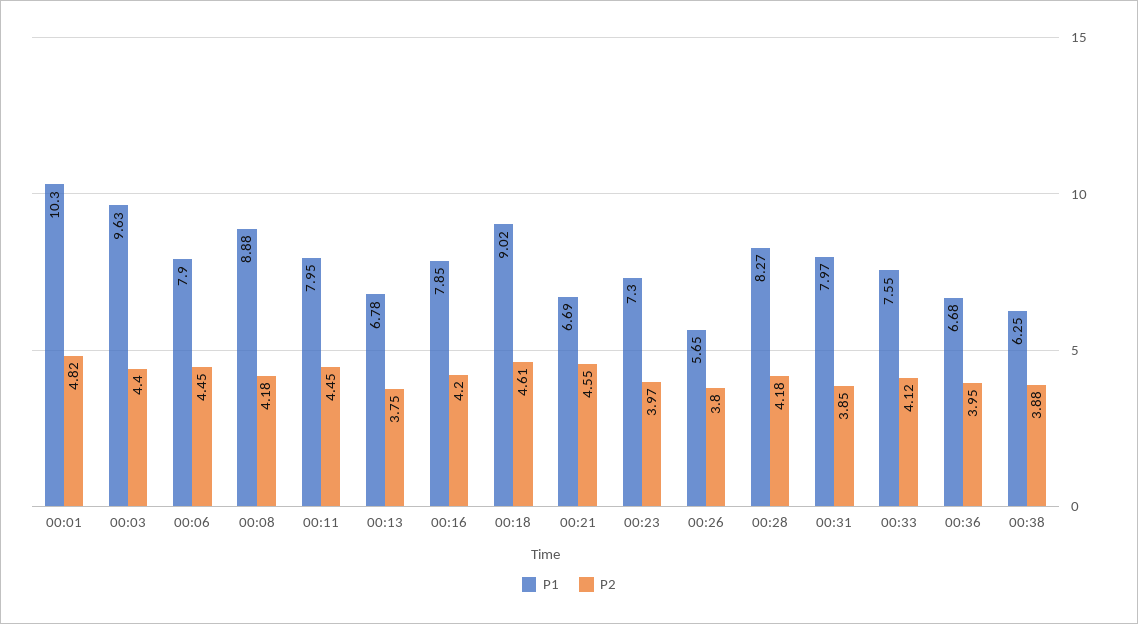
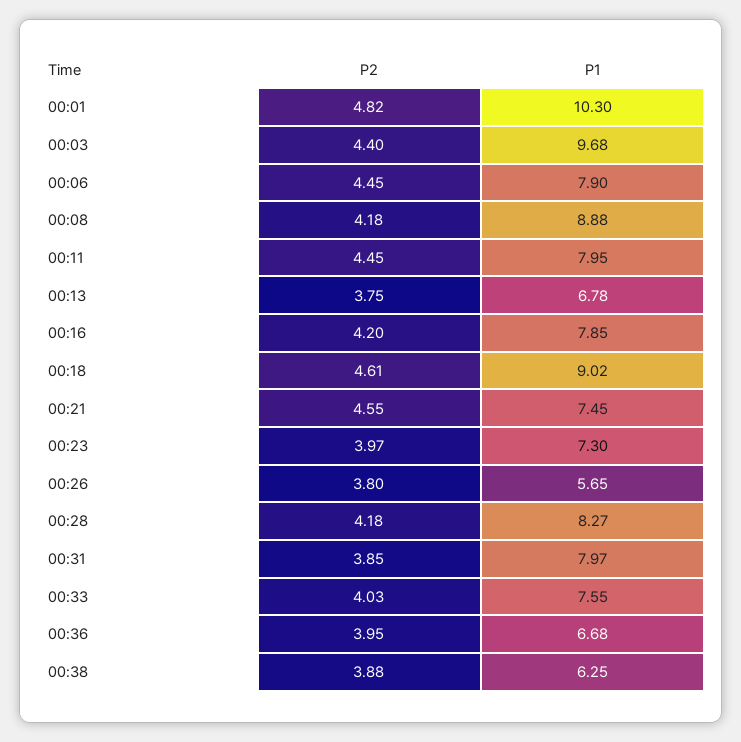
  {
    "P1": {
      "00:01": 10.3,
-     "00:03": 9.63,
+     "00:03": 9.68,
      "00:06": 7.9,
      "00:08": 8.88,
      "00:11": 7.95,
      "00:13": 6.78,
      "00:16": 7.85,
      "00:18": 9.02,
-     "00:21": 6.69,
+     "00:21": 7.45,
      "00:23": 7.3,
      "00:26": 5.65,
      "00:28": 8.27,
      "00:31": 7.97,
      "00:33": 7.55,
      "00:36": 6.68,
      "00:38": 6.25
    },
    "P2": {
      "00:01": 4.82,
      "00:03": 4.4,
      "00:06": 4.45,
      "00:08": 4.18,
      "00:11": 4.45,
      "00:13": 3.75,
      "00:16": 4.2,
      "00:18": 4.61,
      "00:21": 4.55,
      "00:23": 3.97,
      "00:26": 3.8,
      "00:28": 4.18,
      "00:31": 3.85,
-     "00:33": 4.12,
+     "00:33": 4.03,
      "00:36": 3.95,
      "00:38": 3.88
    }
  }

